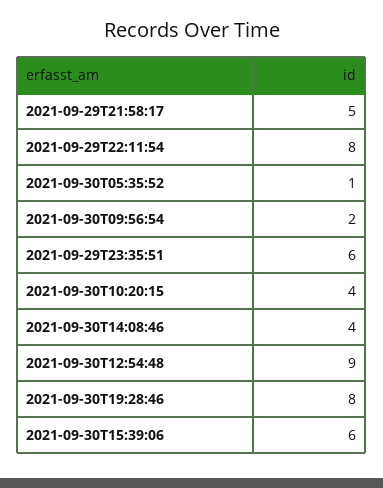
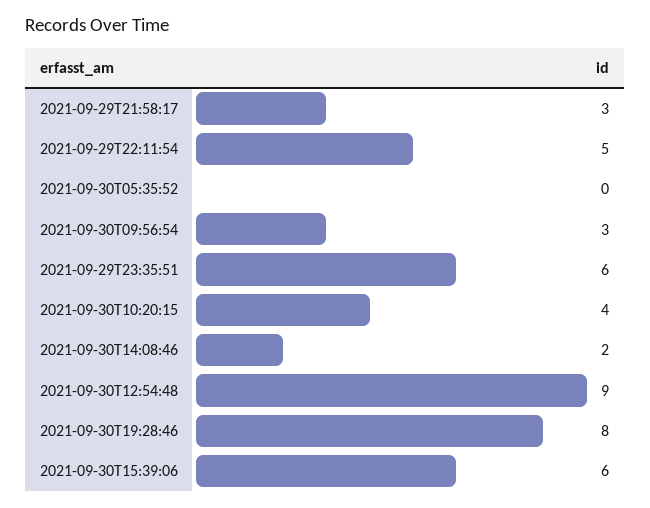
  {
-   "2021-09-29T21:58:17": 5,
+   "2021-09-29T21:58:17": 3,
-   "2021-09-29T22:11:54": 8,
+   "2021-09-29T22:11:54": 5,
-   "2021-09-30T05:35:52": 1,
+   "2021-09-30T05:35:52": 0,
-   "2021-09-30T09:56:54": 2,
+   "2021-09-30T09:56:54": 3,
    "2021-09-29T23:35:51": 6,
    "2021-09-30T10:20:15": 4,
-   "2021-09-30T14:08:46": 4,
+   "2021-09-30T14:08:46": 2,
    "2021-09-30T12:54:48": 9,
    "2021-09-30T19:28:46": 8,
    "2021-09-30T15:39:06": 6
  }

